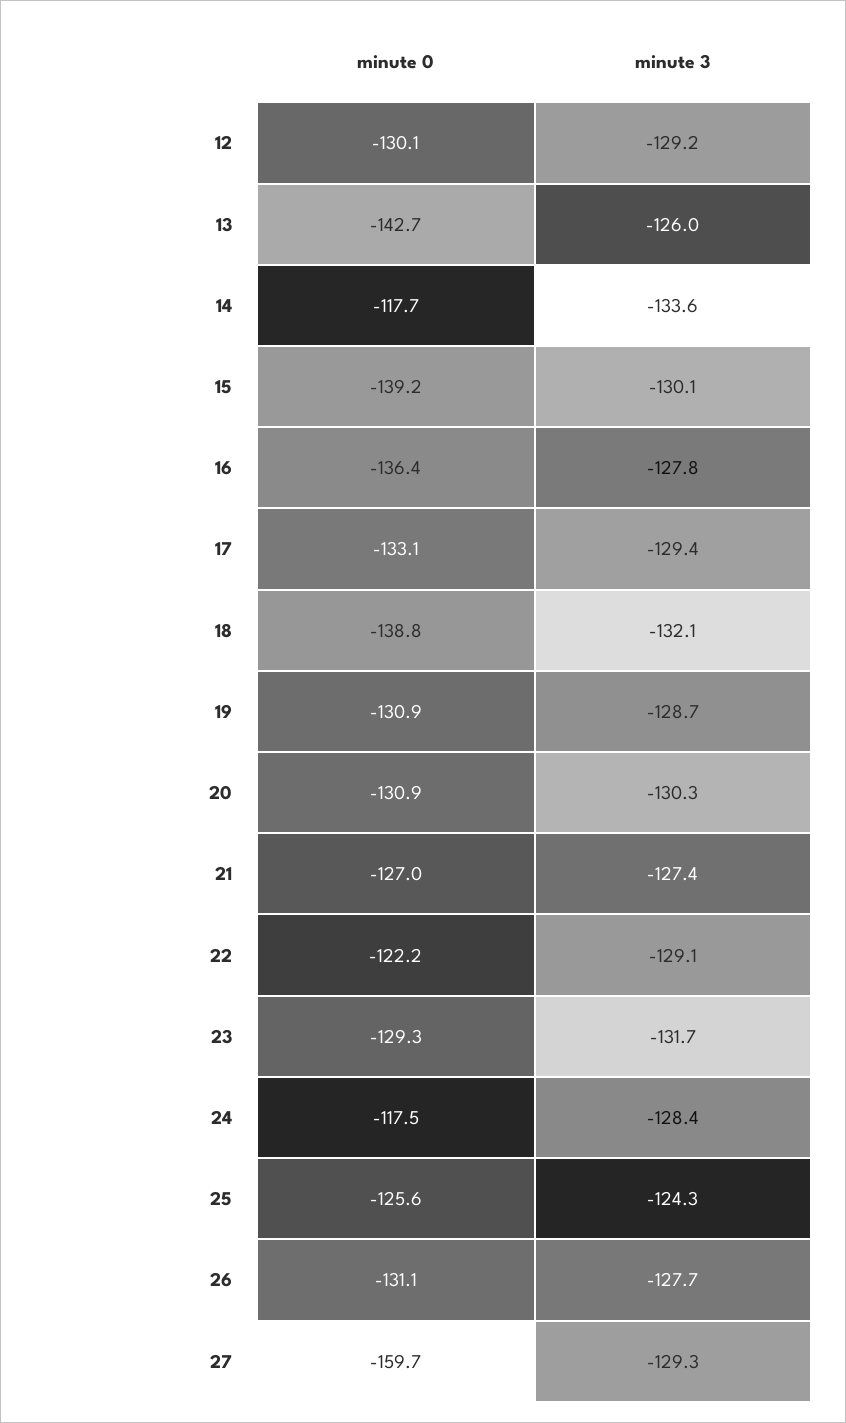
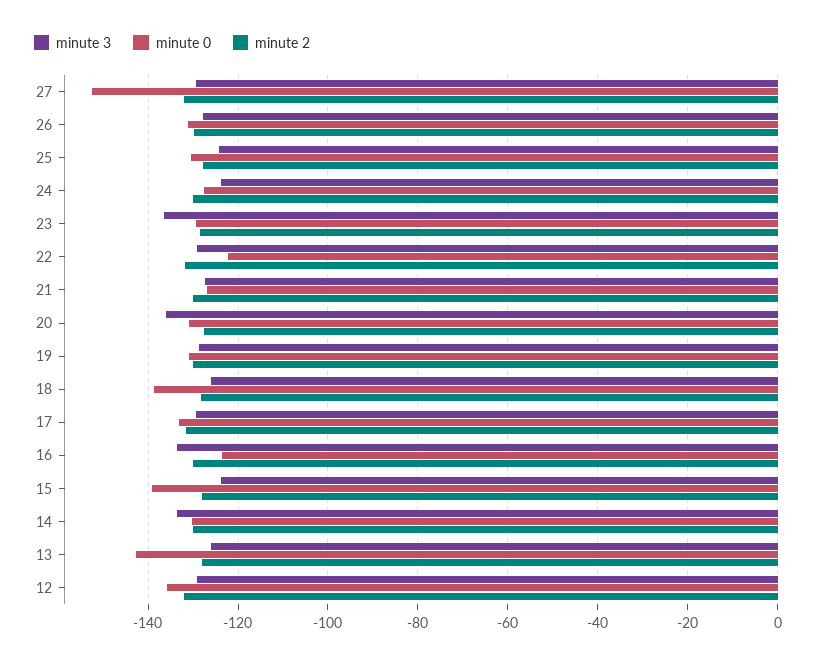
  {
    "minute 0": {
-     "12": -130.1,
+     "12": -136,
      "13": -142.7,
-     "14": -117.7,
+     "14": -130,
      "15": -139.2,
-     "16": -136.4,
+     "16": -124,
      "17": -133.1,
      "18": -138.8,
      "19": -130.9,
      "20": -130.9,
      "21": -127,
      "22": -122.2,
      "23": -129.3,
-     "24": -117.5,
+     "24": -128,
-     "25": -125.6,
+     "25": -130,
      "26": -131.1,
-     "27": -159.7
+     "27": -152
    },
    "minute 3": {
      "12": -129.2,
      "13": -126,
      "14": -133.6,
-     "15": -130.1,
+     "15": -124,
-     "16": -127.8,
+     "16": -134,
      "17": -129.4,
-     "18": -132.1,
+     "18": -126,
      "19": -128.7,
-     "20": -130.3,
+     "20": -136,
      "21": -127.4,
      "22": -129.1,
-     "23": -131.7,
+     "23": -136,
-     "24": -128.4,
+     "24": -124,
      "25": -124.3,
      "26": -127.7,
      "27": -129.3
-   }
+   },
+   "minute 2": {
+     "27": -132,
+     "26": -130,
+     "25": -128,
+     "24": -130,
+     "23": -128,
+     "22": -132,
+     "21": -130,
+     "20": -128,
+     "19": -130,
+     "18": -128,
+     "17": -132,
+     "16": -130,
+     "15": -128,
+     "14": -130,
+     "13": -128,
+     "12": -132
+   }
  }

